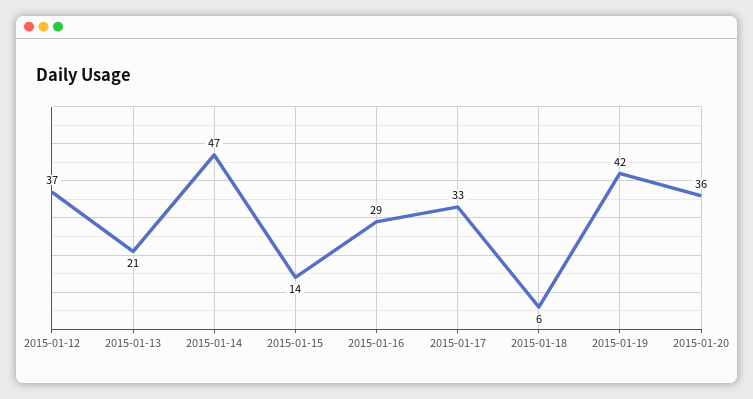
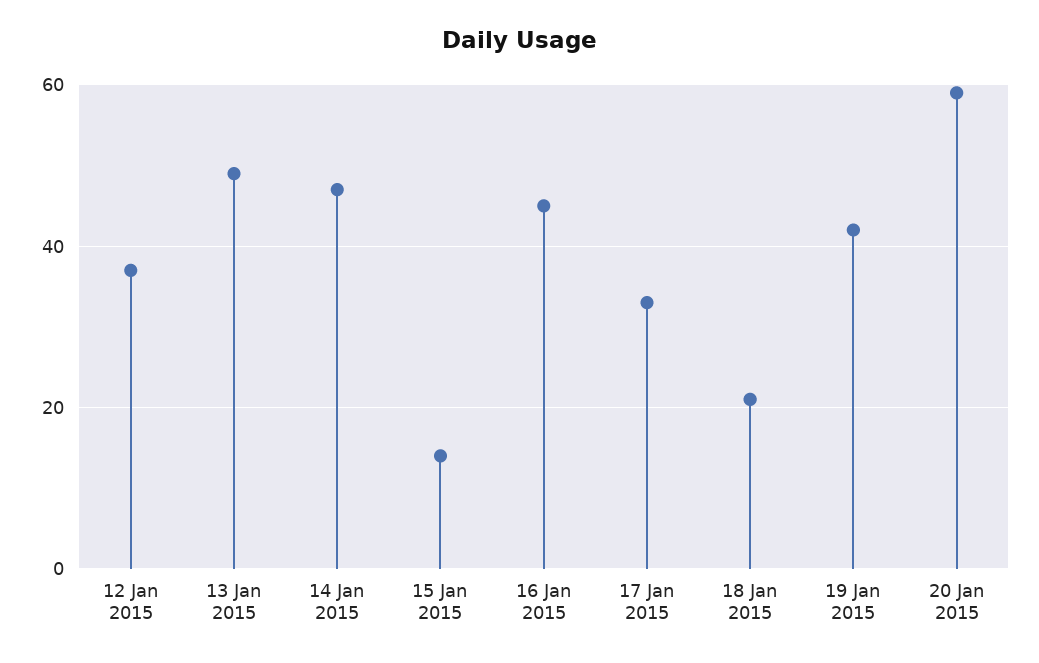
  {
    "2015-01-12": 37,
-   "2015-01-13": 21,
+   "2015-01-13": 50,
    "2015-01-14": 47,
    "2015-01-15": 14,
-   "2015-01-16": 29,
+   "2015-01-16": 45,
    "2015-01-17": 33,
-   "2015-01-18": 6,
+   "2015-01-18": 20,
    "2015-01-19": 42,
-   "2015-01-20": 36
+   "2015-01-20": 60
  }

